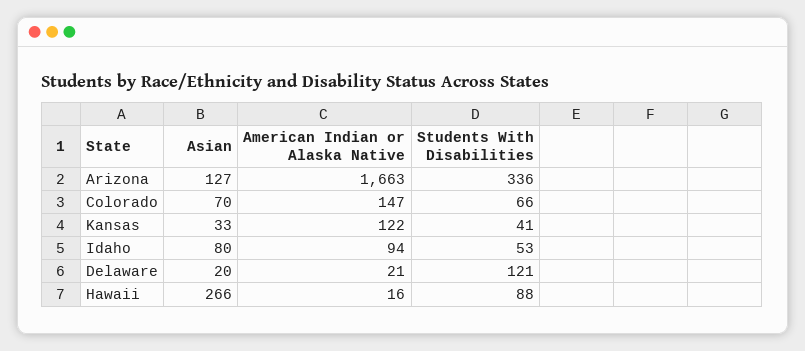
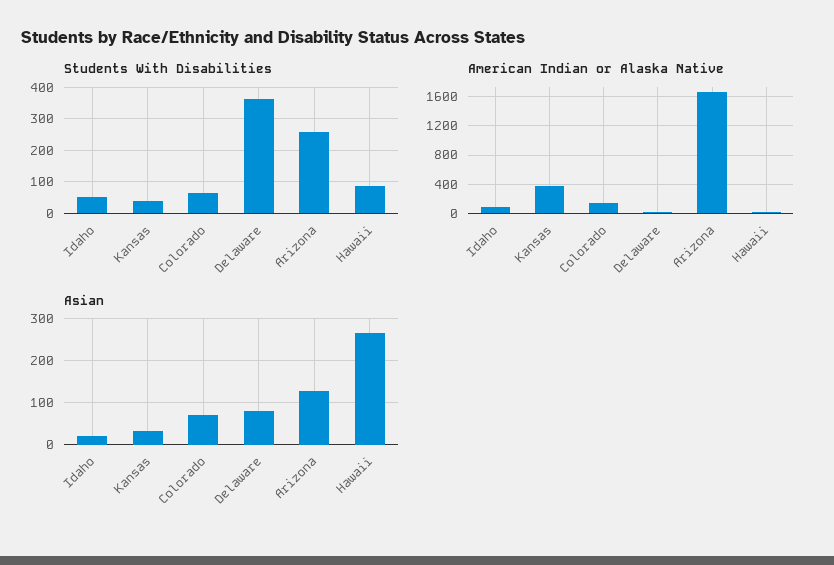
  {
    "Asian": {
      "Arizona": 127,
      "Colorado": 70,
      "Kansas": 33,
-     "Idaho": 80,
+     "Idaho": 20,
-     "Delaware": 20,
+     "Delaware": 80,
      "Hawaii": 266
    },
    "American Indian or Alaska Native": {
      "Arizona": 1663,
      "Colorado": 147,
-     "Kansas": 122,
+     "Kansas": 400,
      "Idaho": 94,
      "Delaware": 21,
      "Hawaii": 16
    },
    "Students With Disabilities": {
-     "Arizona": 336,
+     "Arizona": 260,
      "Colorado": 66,
      "Kansas": 41,
      "Idaho": 53,
-     "Delaware": 121,
+     "Delaware": 360,
      "Hawaii": 88
    }
  }

